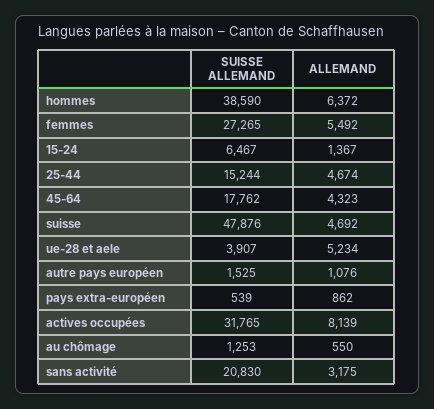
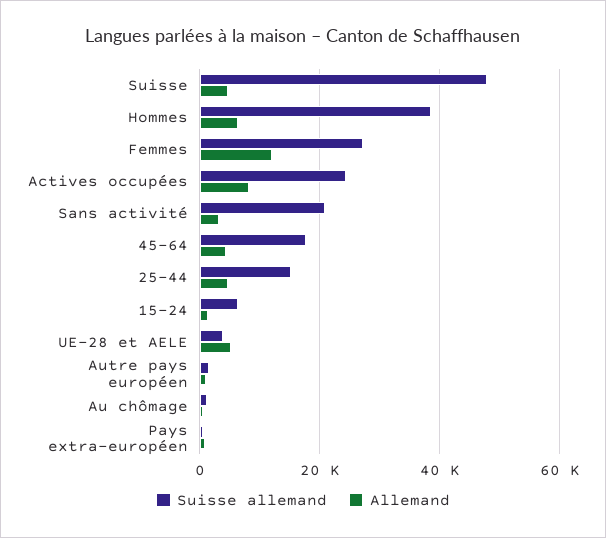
  {
    "SUISSE ALLEMAND": {
      "hommes": 38590,
      "femmes": 27265,
      "15-24": 6467,
      "25-44": 15244,
      "45-64": 17762,
      "suisse": 47876,
      "ue-28 et aele": 3907,
      "autre pays européen": 1525,
      "pays extra-européen": 539,
-     "actives occupées": 31765,
+     "actives occupées": 24000,
      "au chômage": 1253,
      "sans activité": 20830
    },
    "ALLEMAND": {
      "hommes": 6372,
-     "femmes": 5492,
+     "femmes": 12000,
      "15-24": 1367,
      "25-44": 4674,
      "45-64": 4323,
      "suisse": 4692,
      "ue-28 et aele": 5234,
      "autre pays européen": 1076,
      "pays extra-européen": 862,
      "actives occupées": 8139,
      "au chômage": 550,
      "sans activité": 3175
    }
  }

